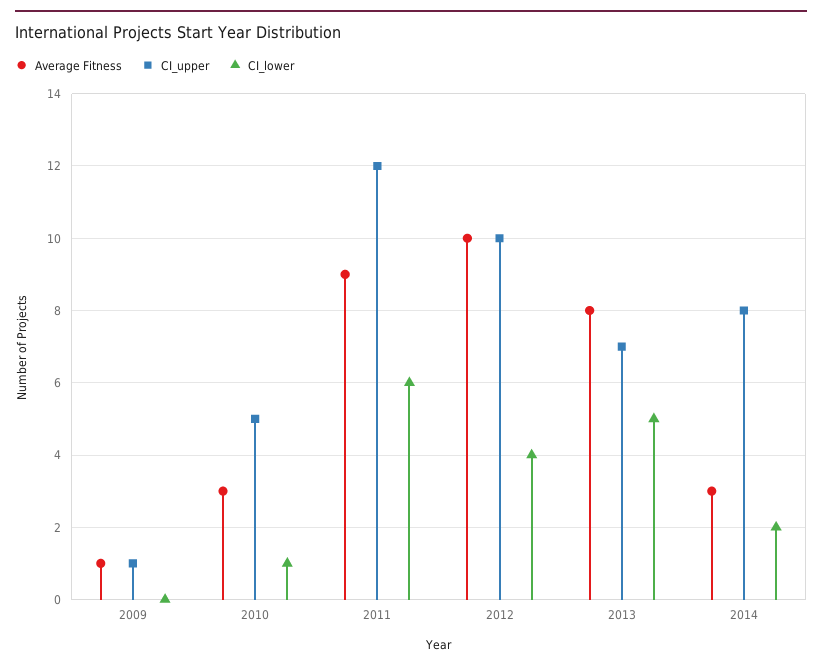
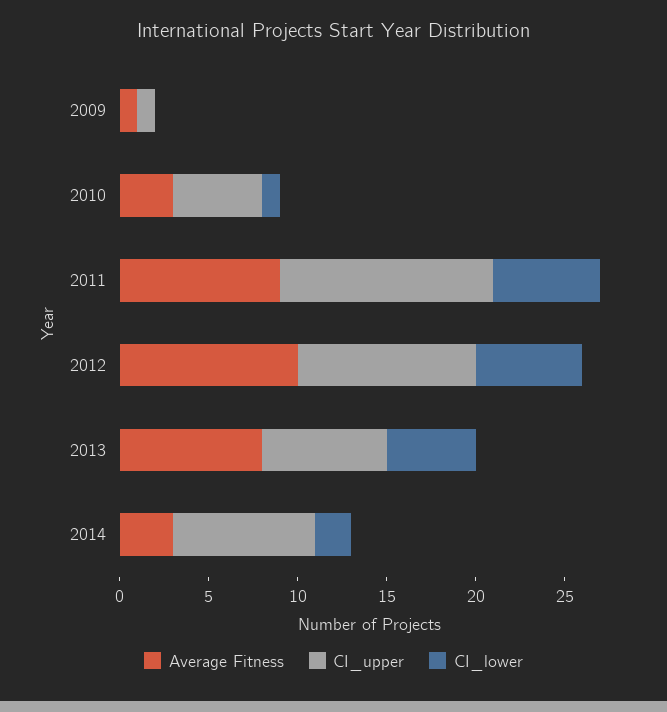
  {
    "Average Fitness": {
      "2009": 1,
      "2010": 3,
      "2011": 9,
      "2012": 10,
      "2013": 8,
      "2014": 3
    },
    "CI_upper": {
      "2009": 1,
      "2010": 5,
      "2011": 12,
      "2012": 10,
      "2013": 7,
      "2014": 8
    },
    "CI_lower": {
      "2009": 0,
      "2010": 1,
      "2011": 6,
-     "2012": 4,
+     "2012": 6,
      "2013": 5,
      "2014": 2
    }
  }

